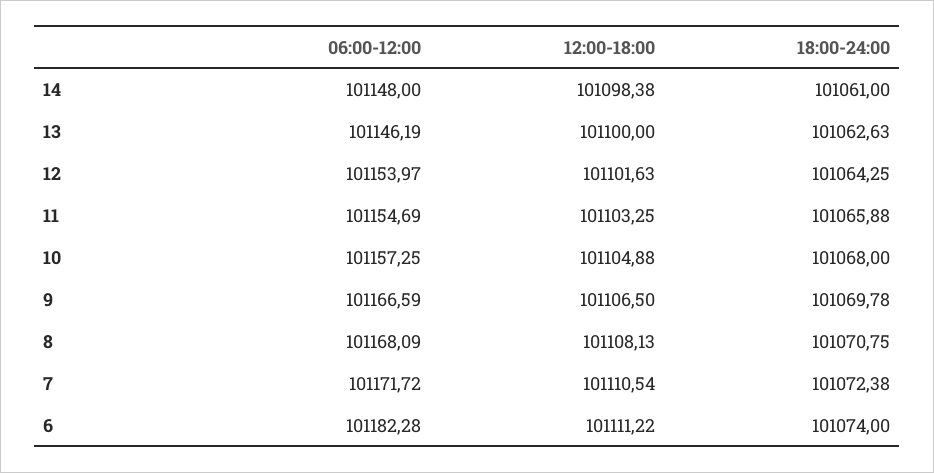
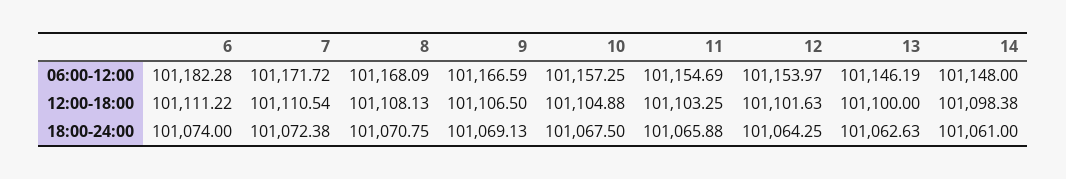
  {
    "06:00-12:00": {
      "14": 101148,
      "13": 101146.19,
      "12": 101153.97,
      "11": 101154.69,
      "10": 101157.25,
      "9": 101166.59,
      "8": 101168.09,
      "7": 101171.72,
      "6": 101182.28
    },
    "12:00-18:00": {
      "14": 101098.38,
      "13": 101100,
      "12": 101101.63,
      "11": 101103.25,
      "10": 101104.88,
      "9": 101106.5,
      "8": 101108.13,
      "7": 101110.54,
      "6": 101111.22
    },
    "18:00-24:00": {
      "14": 101061,
      "13": 101062.63,
      "12": 101064.25,
      "11": 101065.88,
-     "10": 101068,
+     "10": 101067.5,
-     "9": 101069.78,
+     "9": 101069.13,
      "8": 101070.75,
      "7": 101072.38,
      "6": 101074
    }
  }

